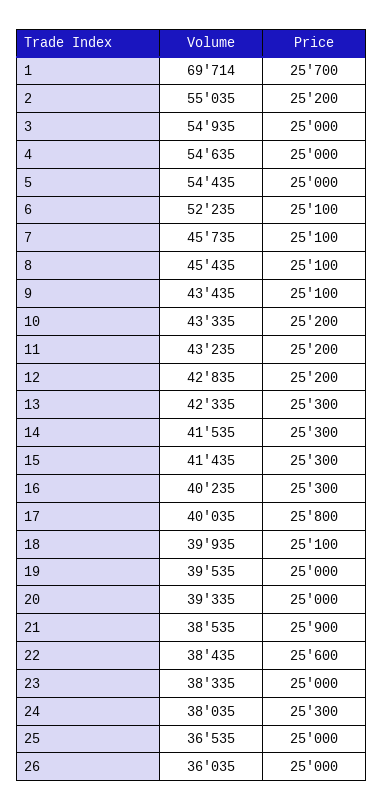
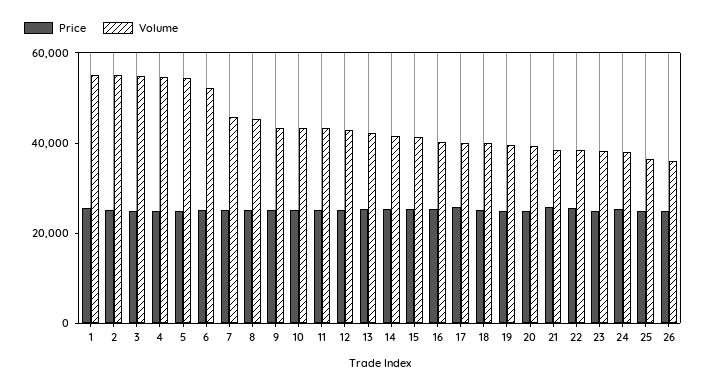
  {
    "Volume": {
-     "1": 69714,
+     "1": 55000,
      "2": 55035,
      "3": 54935,
      "4": 54635,
      "5": 54435,
      "6": 52235,
      "7": 45735,
      "8": 45435,
      "9": 43435,
      "10": 43335,
      "11": 43235,
      "12": 42835,
      "13": 42335,
      "14": 41535,
      "15": 41435,
      "16": 40235,
      "17": 40035,
      "18": 39935,
      "19": 39535,
      "20": 39335,
      "21": 38535,
      "22": 38435,
      "23": 38335,
      "24": 38035,
      "25": 36535,
      "26": 36035
    },
    "Price": {
      "1": 25700,
      "2": 25200,
      "3": 25000,
      "4": 25000,
      "5": 25000,
      "6": 25100,
      "7": 25100,
      "8": 25100,
      "9": 25100,
      "10": 25200,
      "11": 25200,
      "12": 25200,
      "13": 25300,
      "14": 25300,
      "15": 25300,
      "16": 25300,
      "17": 25800,
      "18": 25100,
      "19": 25000,
      "20": 25000,
      "21": 25900,
      "22": 25600,
      "23": 25000,
      "24": 25300,
      "25": 25000,
      "26": 25000
    }
  }

